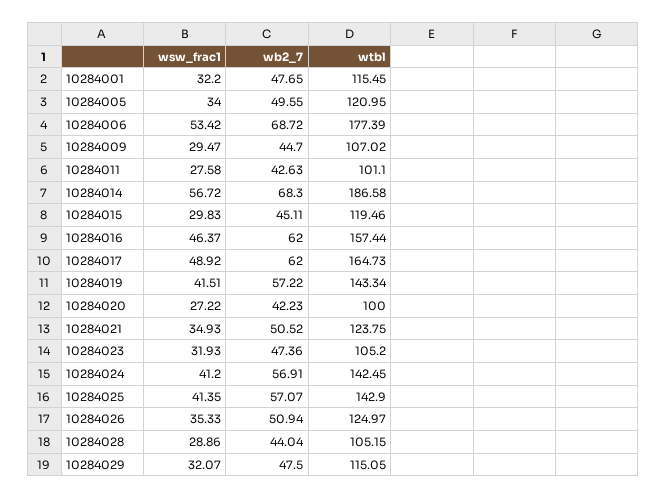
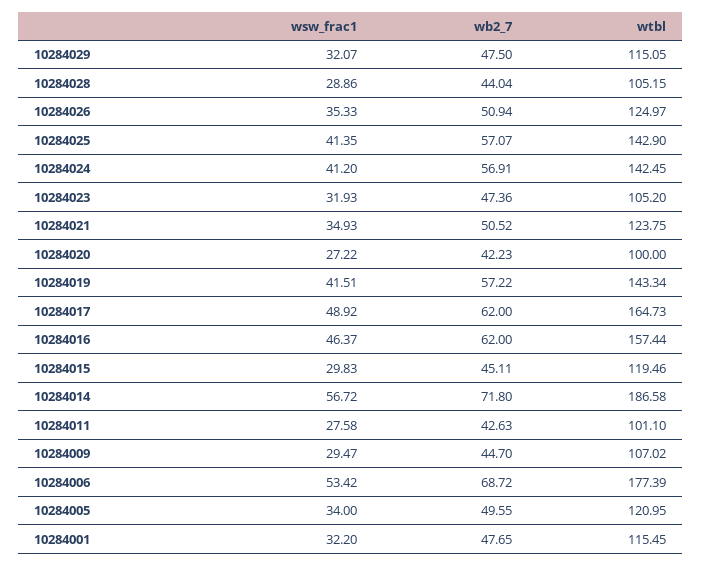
  {
    "wsw_frac1": {
      "10284001": 32.2,
      "10284005": 34,
      "10284006": 53.42,
      "10284009": 29.47,
      "10284011": 27.58,
      "10284014": 56.72,
      "10284015": 29.83,
      "10284016": 46.37,
      "10284017": 48.92,
      "10284019": 41.51,
      "10284020": 27.22,
      "10284021": 34.93,
      "10284023": 31.93,
      "10284024": 41.2,
      "10284025": 41.35,
      "10284026": 35.33,
      "10284028": 28.86,
      "10284029": 32.07
    },
    "wb2_7": {
      "10284001": 47.65,
      "10284005": 49.55,
      "10284006": 68.72,
      "10284009": 44.7,
      "10284011": 42.63,
-     "10284014": 68.3,
+     "10284014": 71.8,
      "10284015": 45.11,
      "10284016": 62,
      "10284017": 62,
      "10284019": 57.22,
      "10284020": 42.23,
      "10284021": 50.52,
      "10284023": 47.36,
      "10284024": 56.91,
      "10284025": 57.07,
      "10284026": 50.94,
      "10284028": 44.04,
      "10284029": 47.5
    },
    "wtbl": {
      "10284001": 115.45,
      "10284005": 120.95,
      "10284006": 177.39,
      "10284009": 107.02,
      "10284011": 101.1,
      "10284014": 186.58,
      "10284015": 119.46,
      "10284016": 157.44,
      "10284017": 164.73,
      "10284019": 143.34,
      "10284020": 100,
      "10284021": 123.75,
      "10284023": 105.2,
      "10284024": 142.45,
      "10284025": 142.9,
      "10284026": 124.97,
      "10284028": 105.15,
      "10284029": 115.05
    }
  }

